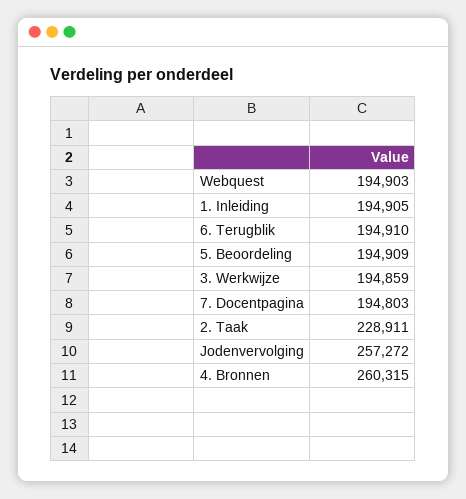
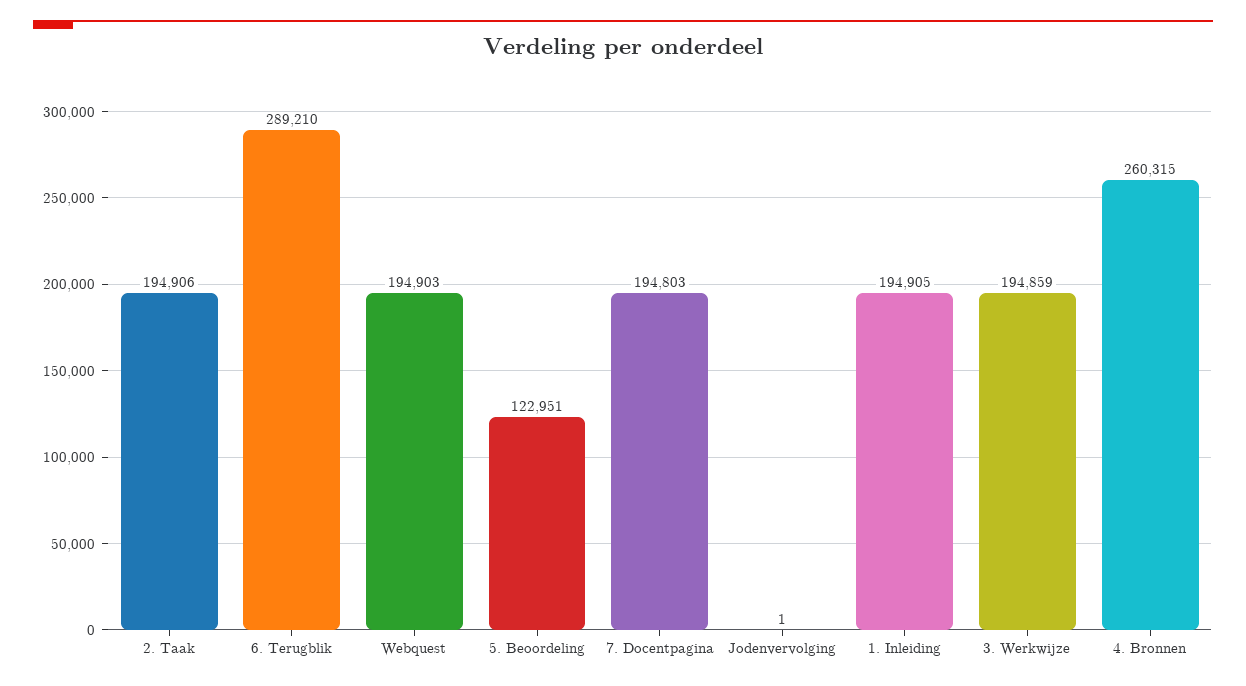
  {
    "Webquest": 194903,
    "1. Inleiding": 194905,
-   "6. Terugblik": 194910,
+   "6. Terugblik": 289210,
-   "5. Beoordeling": 194909,
+   "5. Beoordeling": 122951,
    "3. Werkwijze": 194859,
    "7. Docentpagina": 194803,
-   "2. Taak": 228911,
+   "2. Taak": 194906,
-   "Jodenvervolging": 257272,
+   "Jodenvervolging": 1,
    "4. Bronnen": 260315
  }

